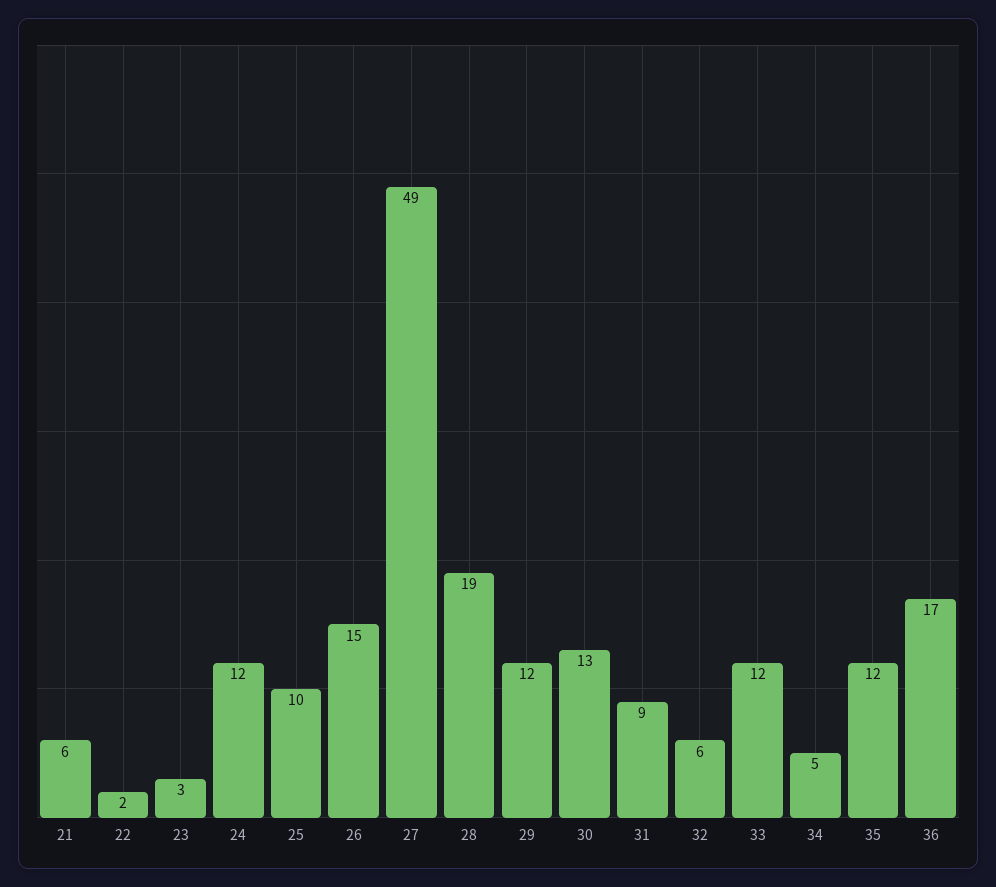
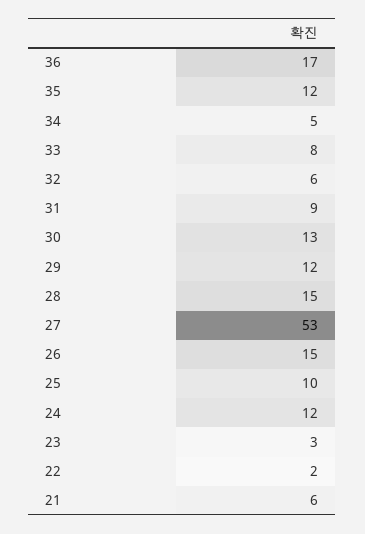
  {
    "21": 6,
    "22": 2,
    "23": 3,
    "24": 12,
    "25": 10,
    "26": 15,
-   "27": 49,
+   "27": 53,
-   "28": 19,
+   "28": 15,
    "29": 12,
    "30": 13,
    "31": 9,
    "32": 6,
-   "33": 12,
+   "33": 8,
    "34": 5,
    "35": 12,
    "36": 17
  }

